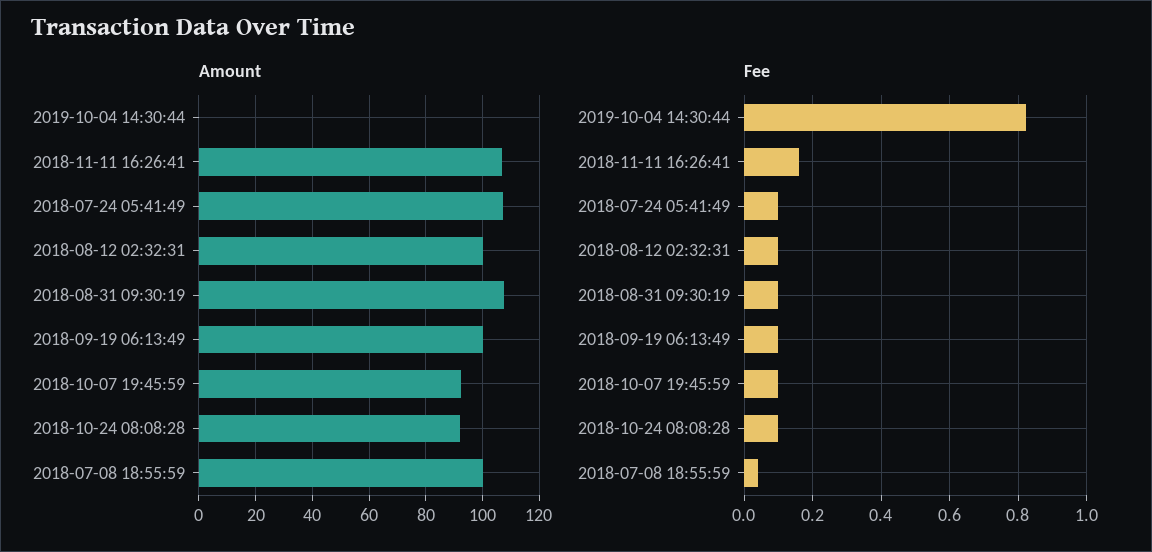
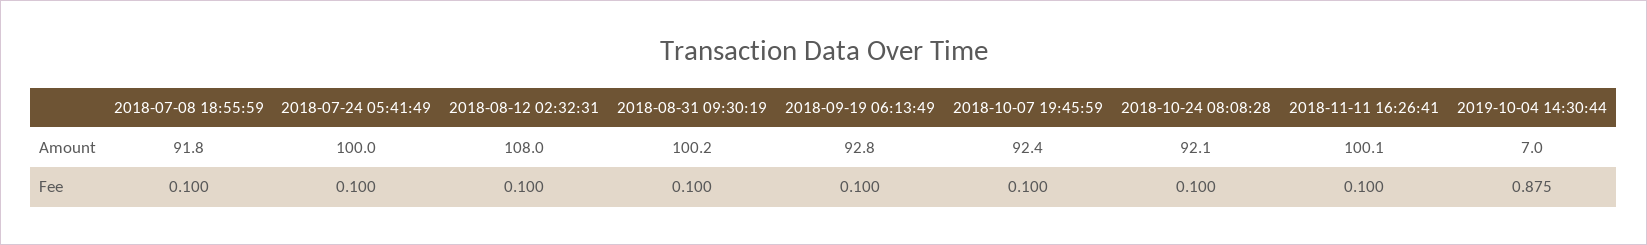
  {
    "Amount": {
-     "2019-10-04 14:30:44": 0,
+     "2019-10-04 14:30:44": 7,
-     "2018-11-11 16:26:41": 107.5,
+     "2018-11-11 16:26:41": 100.1,
-     "2018-07-24 05:41:49": 107.5,
+     "2018-07-24 05:41:49": 100,
-     "2018-08-12 02:32:31": 100,
+     "2018-08-12 02:32:31": 108,
-     "2018-08-31 09:30:19": 107.5,
+     "2018-08-31 09:30:19": 100.2,
-     "2018-09-19 06:13:49": 100,
+     "2018-09-19 06:13:49": 92.8,
      "2018-10-07 19:45:59": 92.4,
      "2018-10-24 08:08:28": 92.1,
-     "2018-07-08 18:55:59": 100
+     "2018-07-08 18:55:59": 91.8
    },
    "Fee": {
-     "2019-10-04 14:30:44": 0.82,
+     "2019-10-04 14:30:44": 0.875,
-     "2018-11-11 16:26:41": 0.16,
+     "2018-11-11 16:26:41": 0.1,
      "2018-07-24 05:41:49": 0.1,
      "2018-08-12 02:32:31": 0.1,
      "2018-08-31 09:30:19": 0.1,
      "2018-09-19 06:13:49": 0.1,
      "2018-10-07 19:45:59": 0.1,
      "2018-10-24 08:08:28": 0.1,
-     "2018-07-08 18:55:59": 0.04
+     "2018-07-08 18:55:59": 0.1
    }
  }

